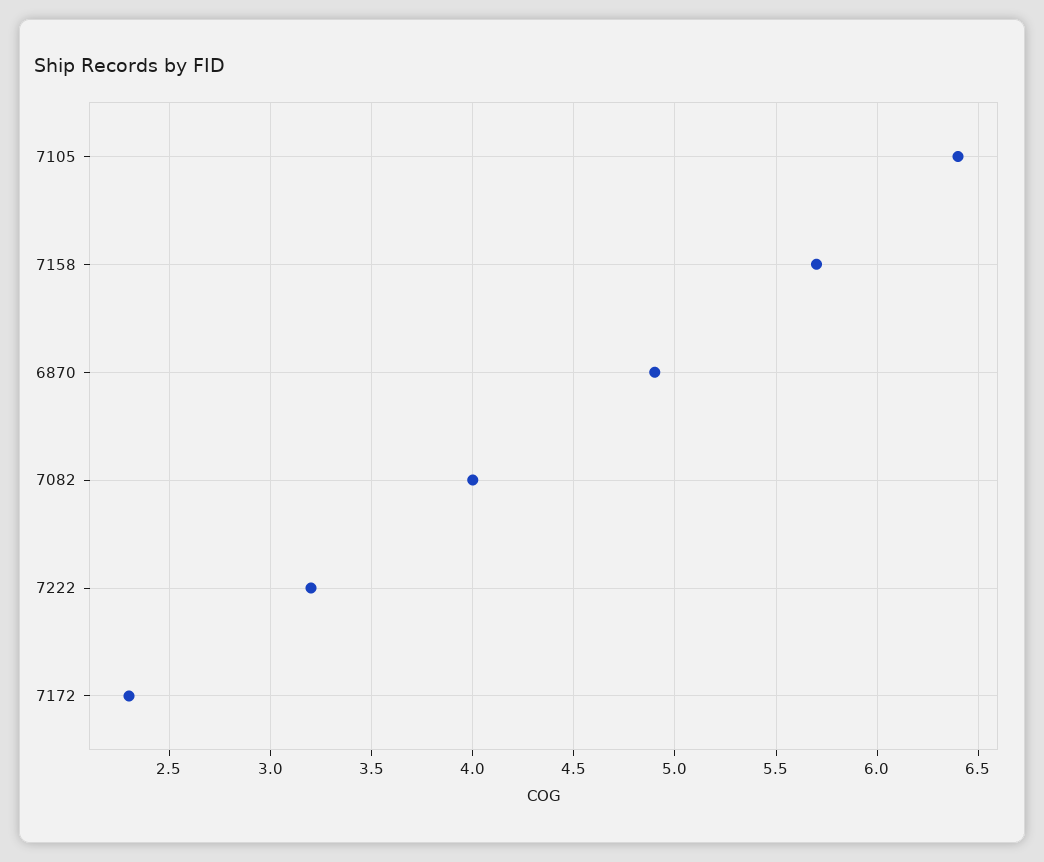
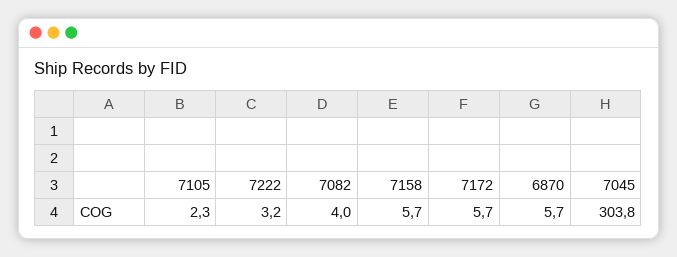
  {
-   "7105": 6.4,
+   "7105": 2.3,
    "7158": 5.7,
-   "6870": 4.9,
+   "6870": 5.7,
    "7082": 4,
    "7222": 3.2,
-   "7172": 2.3
+   "7172": 5.7,
+   "7045": 303.8
  }

